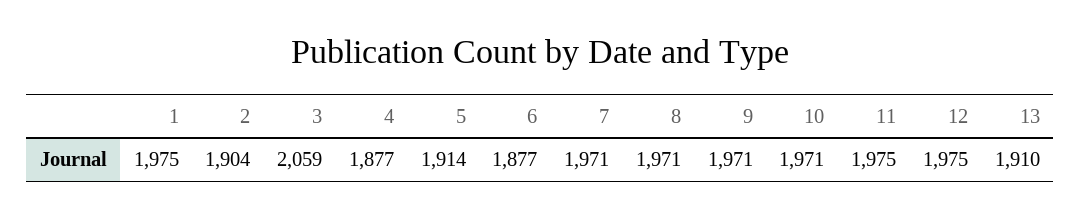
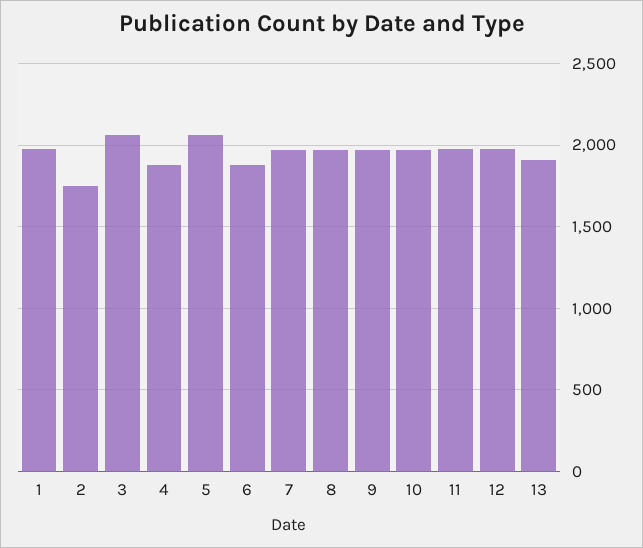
  {
    "1": 1975,
-   "2": 1904,
+   "2": 1750,
    "3": 2059,
    "4": 1877,
-   "5": 1914,
+   "5": 2050,
    "6": 1877,
    "7": 1971,
    "8": 1971,
    "9": 1971,
    "10": 1971,
    "11": 1975,
    "12": 1975,
    "13": 1910
  }

